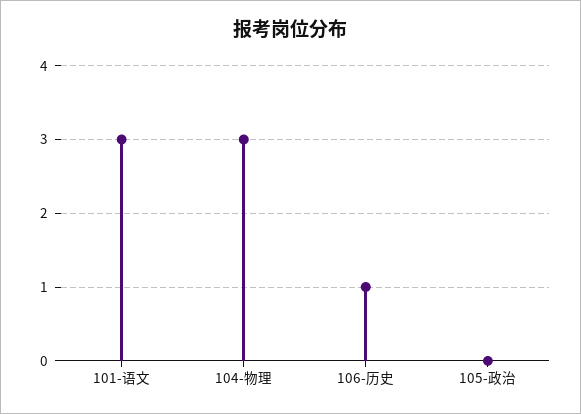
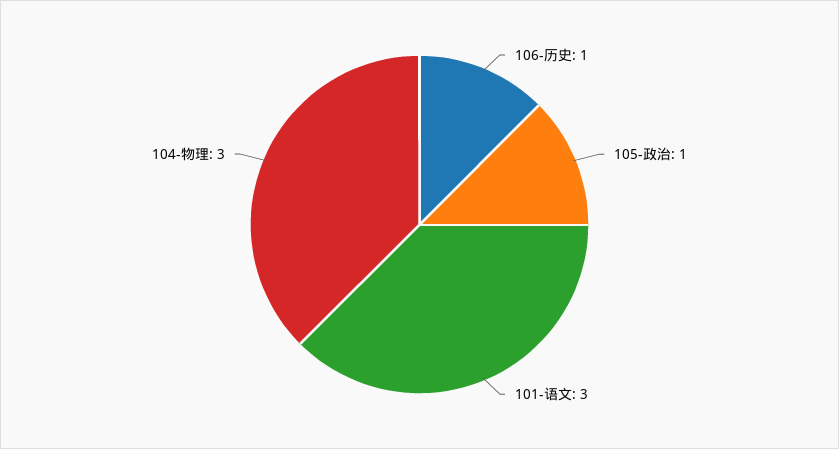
  {
    "101-语文": 3,
    "104-物理": 3,
    "106-历史": 1,
-   "105-政治": 0
+   "105-政治": 1
  }

